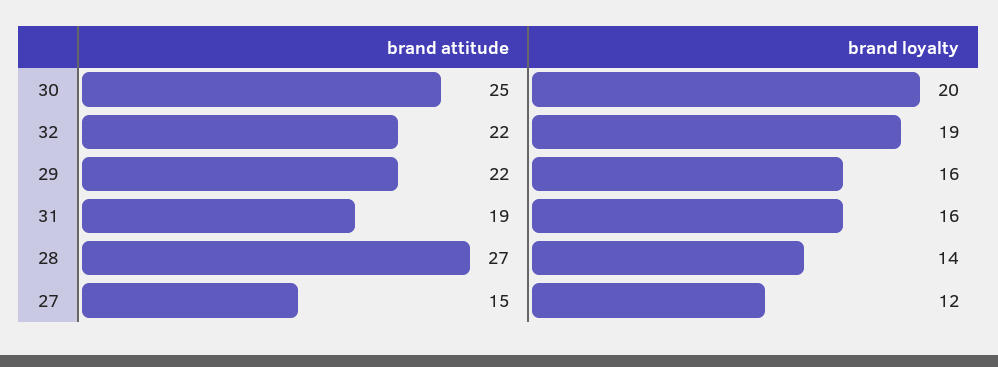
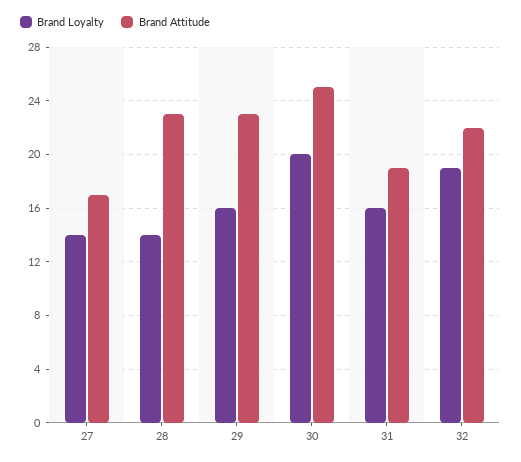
  {
    "brand attitude": {
      "30": 25,
      "32": 22,
-     "29": 22,
+     "29": 23,
      "31": 19,
-     "28": 27,
+     "28": 23,
-     "27": 15
+     "27": 17
    },
    "brand loyalty": {
      "30": 20,
      "32": 19,
      "29": 16,
      "31": 16,
      "28": 14,
-     "27": 12
+     "27": 14
    }
  }

